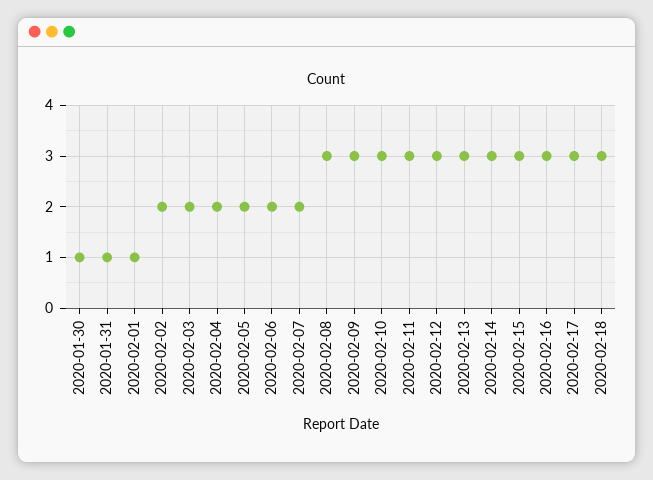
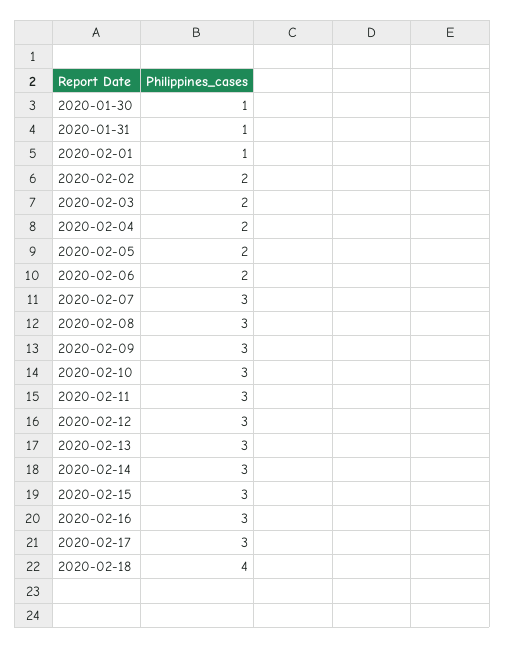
  {
    "2020-01-30": 1,
    "2020-01-31": 1,
    "2020-02-01": 1,
    "2020-02-02": 2,
    "2020-02-03": 2,
    "2020-02-04": 2,
    "2020-02-05": 2,
    "2020-02-06": 2,
-   "2020-02-07": 2,
+   "2020-02-07": 3,
    "2020-02-08": 3,
    "2020-02-09": 3,
    "2020-02-10": 3,
    "2020-02-11": 3,
    "2020-02-12": 3,
    "2020-02-13": 3,
    "2020-02-14": 3,
    "2020-02-15": 3,
    "2020-02-16": 3,
    "2020-02-17": 3,
-   "2020-02-18": 3
+   "2020-02-18": 4
  }

